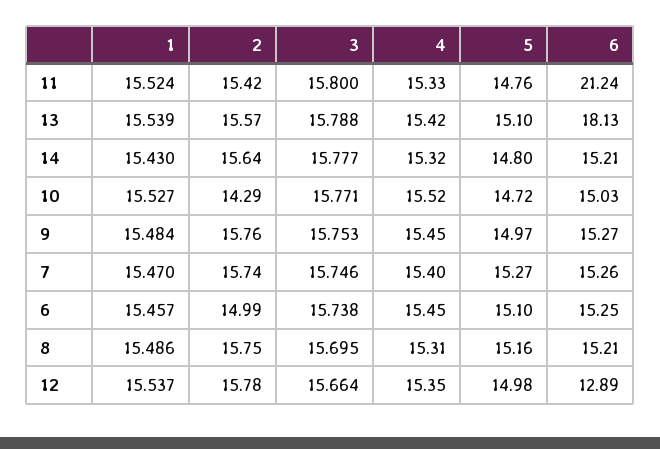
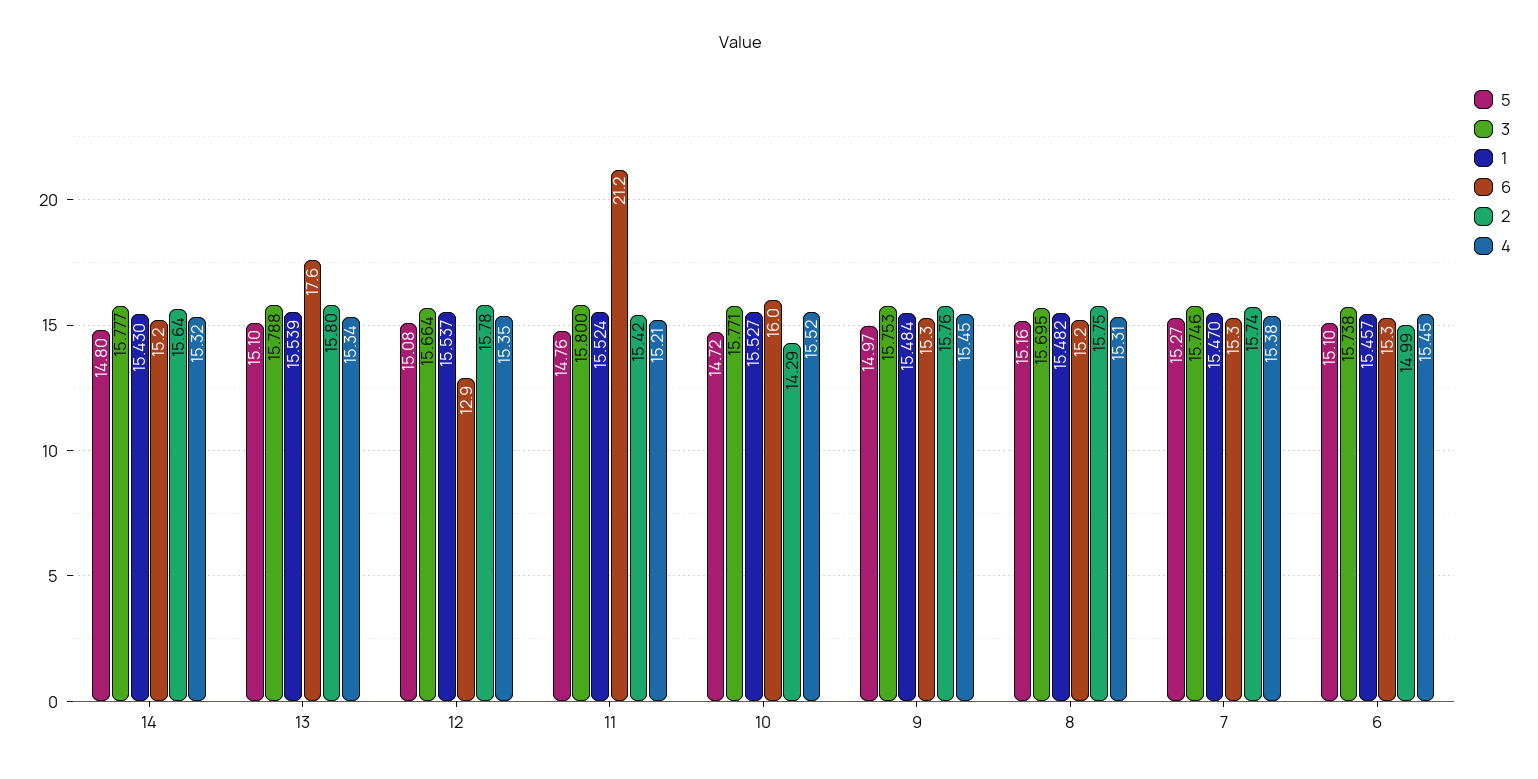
  {
    "1": {
      "11": 15.524,
      "13": 15.539,
      "14": 15.43,
      "10": 15.527,
      "9": 15.484,
      "7": 15.47,
      "6": 15.457,
-     "8": 15.486,
+     "8": 15.482,
      "12": 15.537
    },
    "2": {
      "11": 15.42,
-     "13": 15.57,
+     "13": 15.8,
      "14": 15.64,
      "10": 14.29,
      "9": 15.76,
      "7": 15.74,
      "6": 14.99,
      "8": 15.75,
      "12": 15.78
    },
    "3": {
      "11": 15.8,
      "13": 15.788,
      "14": 15.777,
      "10": 15.771,
      "9": 15.753,
      "7": 15.746,
      "6": 15.738,
      "8": 15.695,
      "12": 15.664
    },
    "4": {
-     "11": 15.33,
+     "11": 15.21,
-     "13": 15.42,
+     "13": 15.34,
      "14": 15.32,
      "10": 15.52,
      "9": 15.45,
-     "7": 15.4,
+     "7": 15.38,
      "6": 15.45,
      "8": 15.31,
      "12": 15.35
    },
    "5": {
      "11": 14.76,
      "13": 15.1,
      "14": 14.8,
      "10": 14.72,
      "9": 14.97,
      "7": 15.27,
      "6": 15.1,
      "8": 15.16,
-     "12": 14.98
+     "12": 15.08
    },
    "6": {
      "11": 21.24,
-     "13": 18.13,
+     "13": 17.6,
      "14": 15.21,
-     "10": 15.03,
+     "10": 16,
      "9": 15.27,
      "7": 15.26,
      "6": 15.25,
      "8": 15.21,
      "12": 12.89
    }
  }

